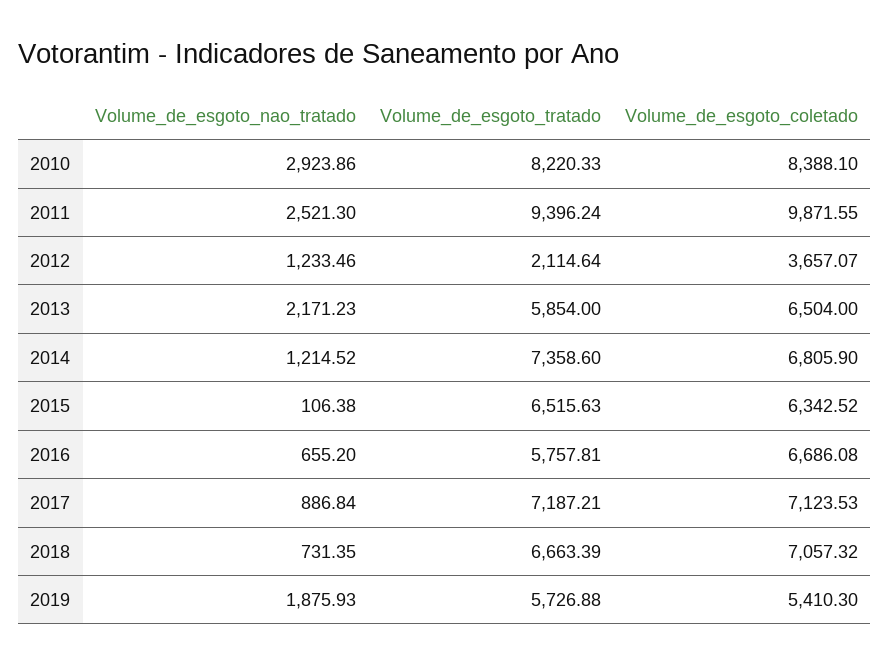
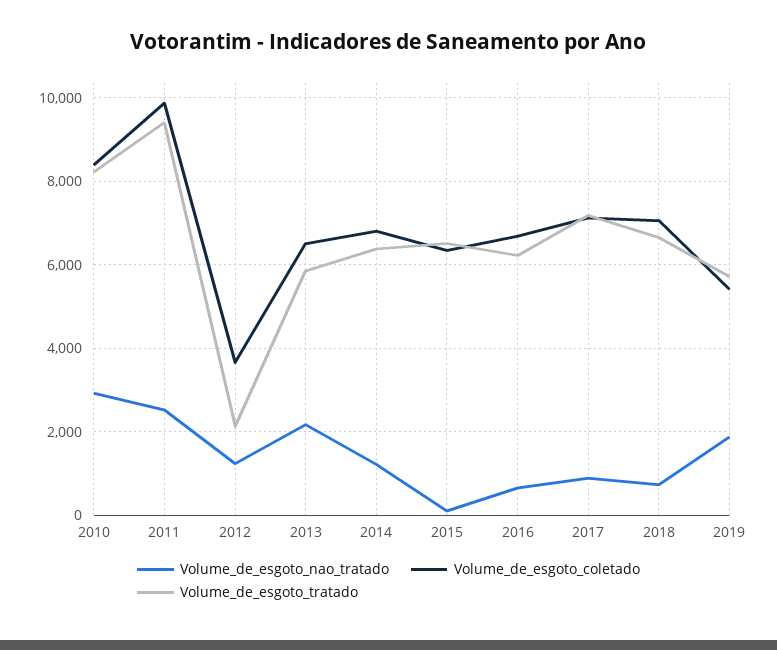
  {
    "Volume_de_esgoto_nao_tratado": {
      "2010": 2923.86,
      "2011": 2521.3,
      "2012": 1233.46,
      "2013": 2171.23,
      "2014": 1214.52,
      "2015": 106.38,
      "2016": 655.2,
      "2017": 886.84,
      "2018": 731.35,
      "2019": 1875.93
    },
    "Volume_de_esgoto_tratado": {
      "2010": 8220.33,
      "2011": 9396.24,
      "2012": 2114.64,
      "2013": 5854,
-     "2014": 7358.6,
+     "2014": 6400,
      "2015": 6515.63,
-     "2016": 5757.81,
+     "2016": 6200,
      "2017": 7187.21,
      "2018": 6663.39,
      "2019": 5726.88
    },
    "Volume_de_esgoto_coletado": {
      "2010": 8388.1,
      "2011": 9871.55,
      "2012": 3657.07,
      "2013": 6504,
      "2014": 6805.9,
      "2015": 6342.52,
      "2016": 6686.08,
      "2017": 7123.53,
      "2018": 7057.32,
      "2019": 5410.3
    }
  }

